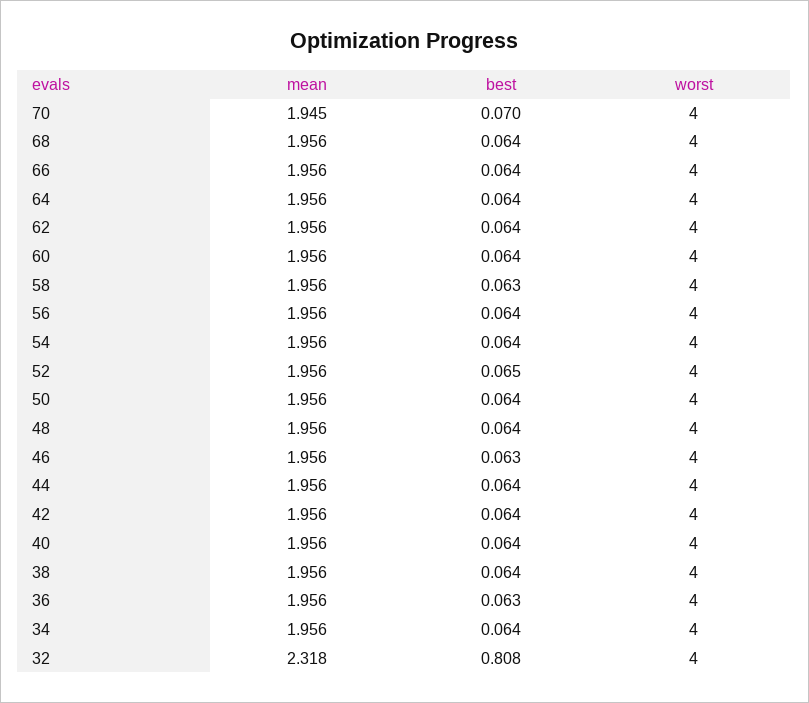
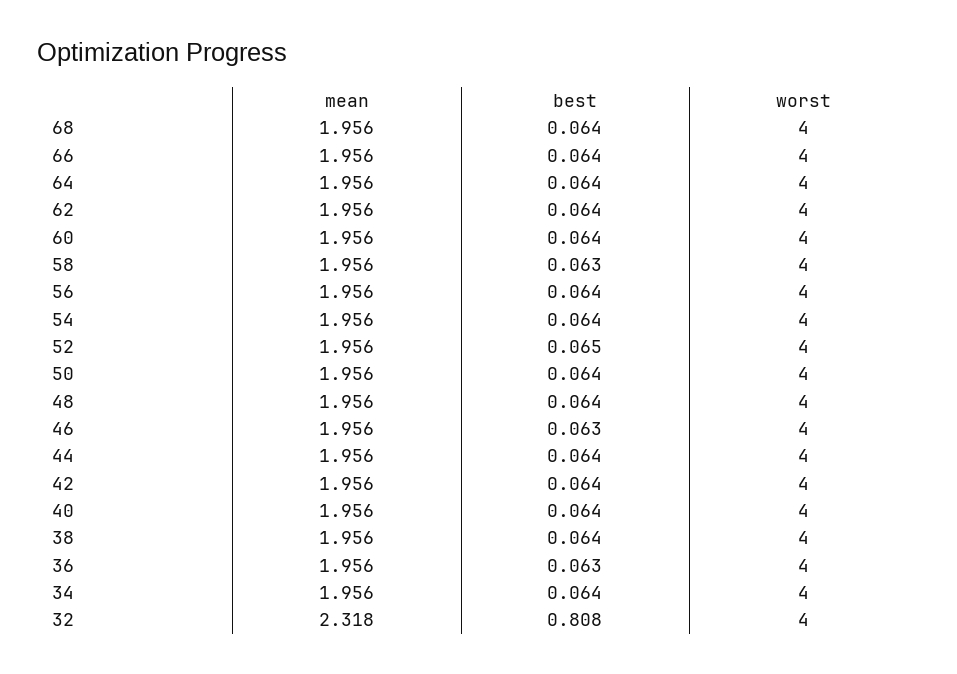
  {
    "mean": {
-     "70": 1.945,
      "68": 1.956,
      "66": 1.956,
      "64": 1.956,
      "62": 1.956,
      "60": 1.956,
      "58": 1.956,
      "56": 1.956,
      "54": 1.956,
      "52": 1.956,
      "50": 1.956,
      "48": 1.956,
      "46": 1.956,
      "44": 1.956,
      "42": 1.956,
      "40": 1.956,
      "38": 1.956,
      "36": 1.956,
      "34": 1.956,
      "32": 2.318
    },
    "best": {
-     "70": 0.07,
      "68": 0.064,
      "66": 0.064,
      "64": 0.064,
      "62": 0.064,
      "60": 0.064,
      "58": 0.063,
      "56": 0.064,
      "54": 0.064,
      "52": 0.065,
      "50": 0.064,
      "48": 0.064,
      "46": 0.063,
      "44": 0.064,
      "42": 0.064,
      "40": 0.064,
      "38": 0.064,
      "36": 0.063,
      "34": 0.064,
      "32": 0.808
    },
    "worst": {
-     "70": 4,
      "68": 4,
      "66": 4,
      "64": 4,
      "62": 4,
      "60": 4,
      "58": 4,
      "56": 4,
      "54": 4,
      "52": 4,
      "50": 4,
      "48": 4,
      "46": 4,
      "44": 4,
      "42": 4,
      "40": 4,
      "38": 4,
      "36": 4,
      "34": 4,
      "32": 4
    }
  }

